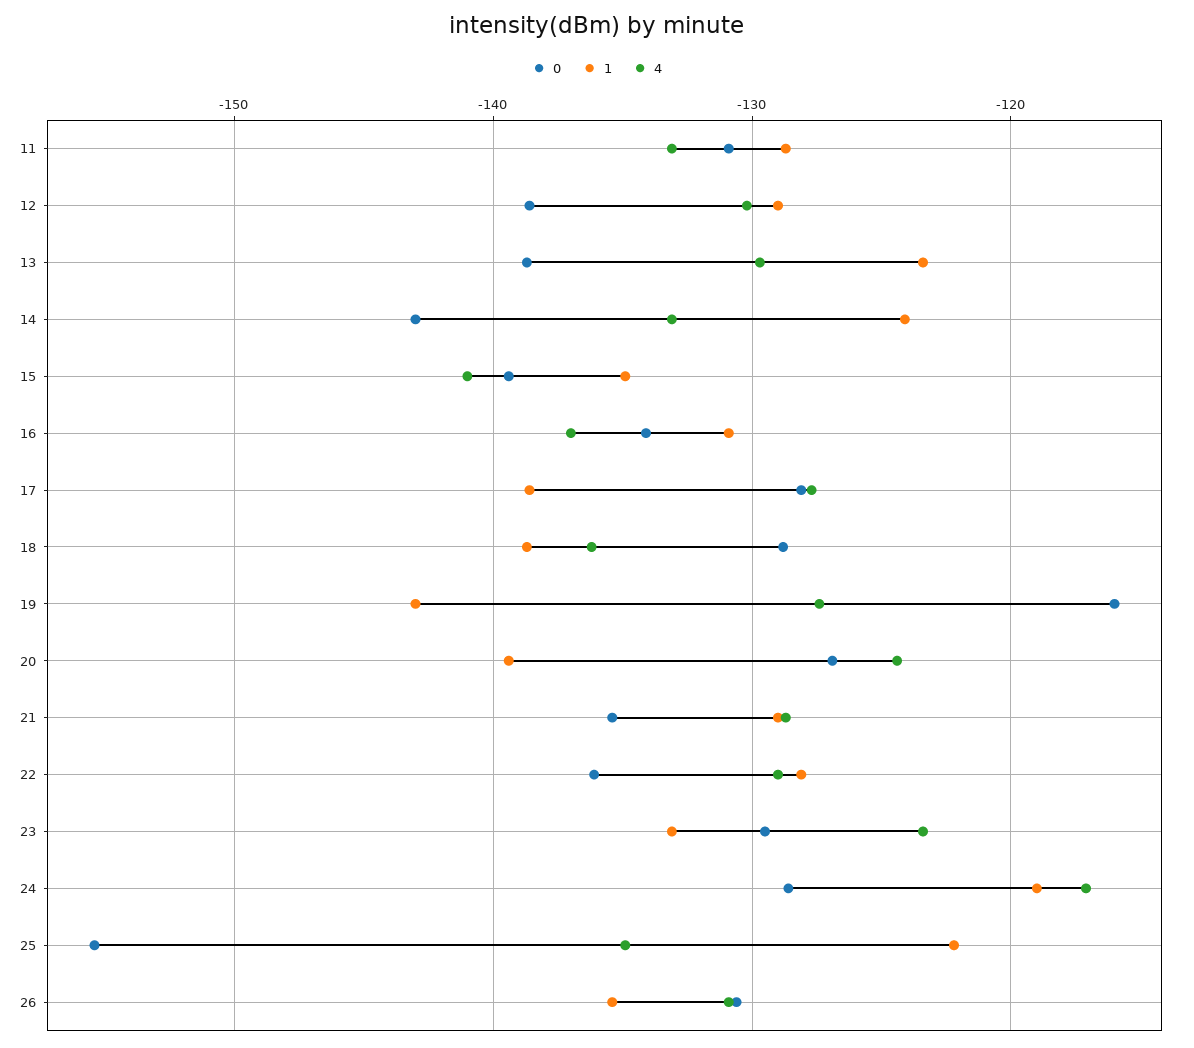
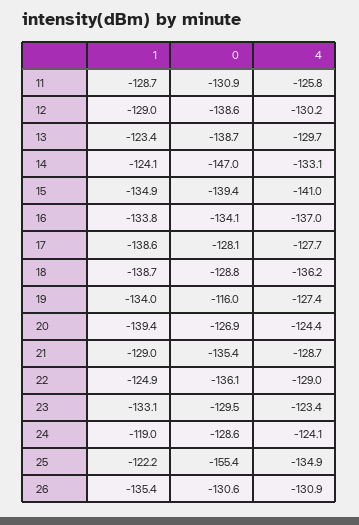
  {
    "0": {
      "11": -130.9,
      "12": -138.6,
      "13": -138.7,
-     "14": -143,
+     "14": -147,
      "15": -139.4,
      "16": -134.1,
      "17": -128.1,
      "18": -128.8,
      "19": -116,
      "20": -126.9,
      "21": -135.4,
      "22": -136.1,
      "23": -129.5,
      "24": -128.6,
      "25": -155.4,
      "26": -130.6
    },
    "1": {
      "11": -128.7,
      "12": -129,
      "13": -123.4,
      "14": -124.1,
      "15": -134.9,
-     "16": -131,
+     "16": -133.8,
      "17": -138.6,
      "18": -138.7,
-     "19": -143,
+     "19": -134,
      "20": -139.4,
      "21": -129,
-     "22": -128,
+     "22": -124.9,
      "23": -133.1,
      "24": -119,
      "25": -122.2,
      "26": -135.4
    },
    "4": {
-     "11": -133,
+     "11": -125.8,
      "12": -130.2,
      "13": -129.7,
      "14": -133.1,
      "15": -141,
      "16": -137,
      "17": -127.7,
      "18": -136.2,
      "19": -127.4,
      "20": -124.4,
      "21": -128.7,
      "22": -129,
      "23": -123.4,
-     "24": -117,
+     "24": -124.1,
      "25": -134.9,
      "26": -130.9
    }
  }

